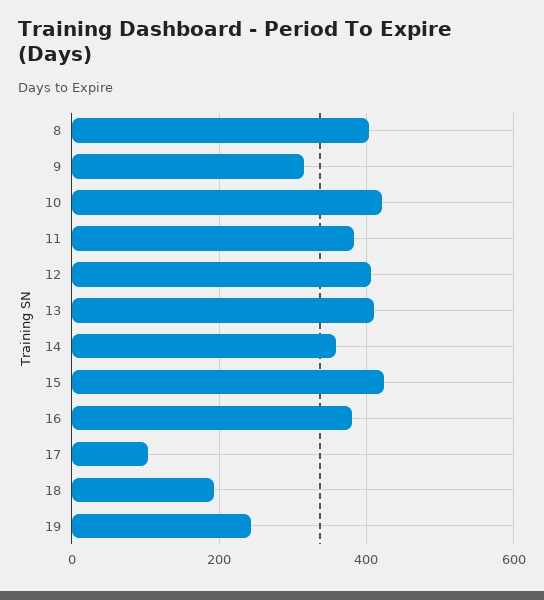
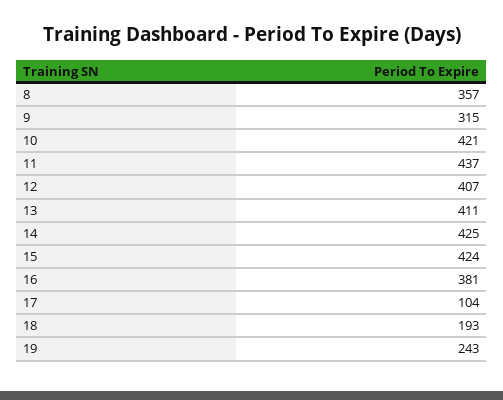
  {
-   "8": 400,
+   "8": 357,
    "9": 315,
    "10": 421,
-   "11": 380,
+   "11": 437,
    "12": 407,
    "13": 411,
-   "14": 360,
+   "14": 425,
    "15": 424,
    "16": 381,
    "17": 104,
    "18": 193,
    "19": 243
  }

